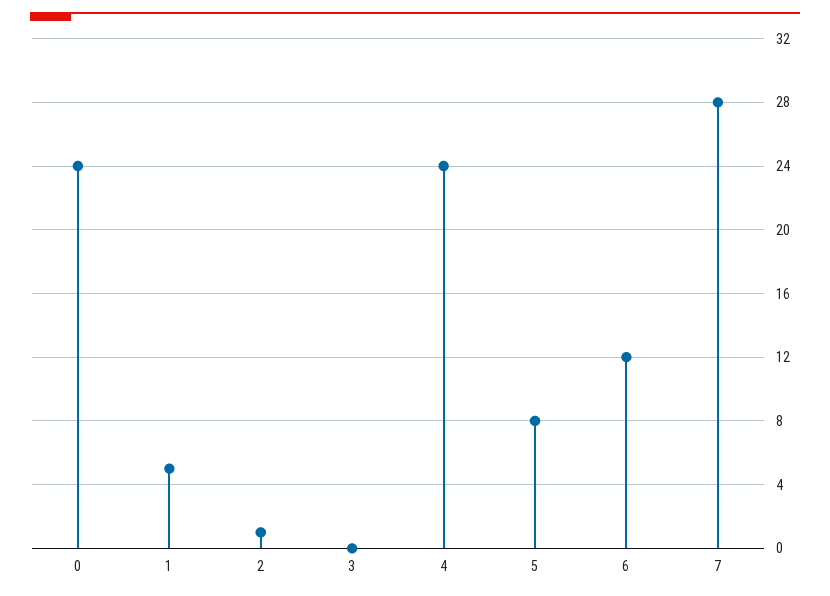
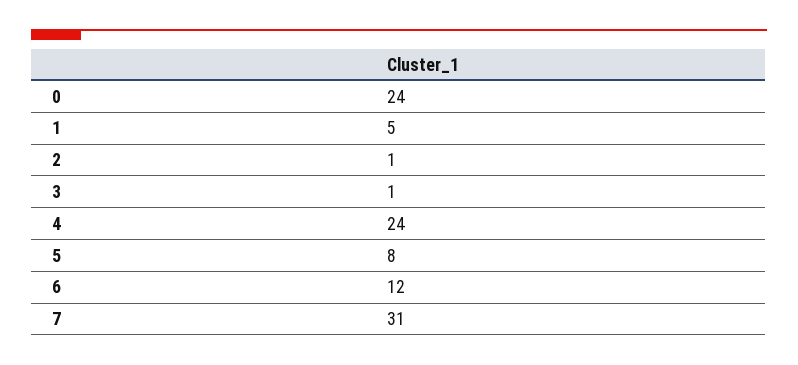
  {
    "0": 24,
    "1": 5,
    "2": 1,
-   "3": 0,
+   "3": 1,
    "4": 24,
    "5": 8,
    "6": 12,
-   "7": 28
+   "7": 31
  }

